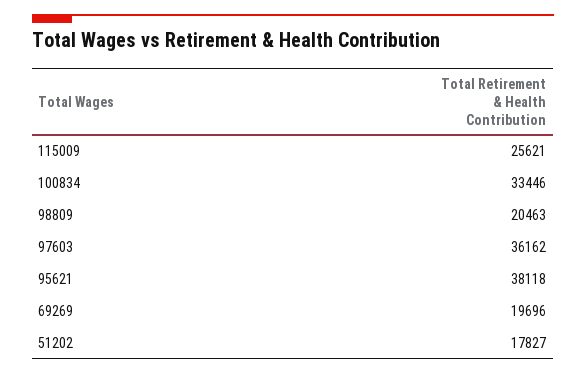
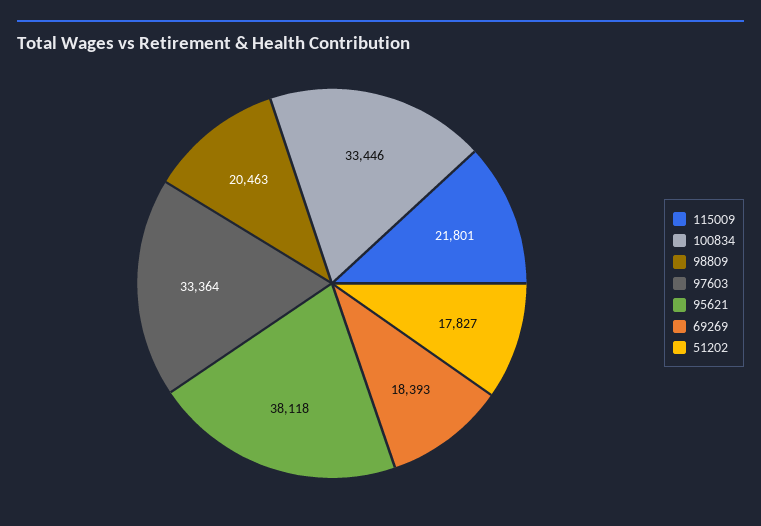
  {
-   "115009": 25621,
+   "115009": 21801,
    "100834": 33446,
    "98809": 20463,
-   "97603": 36162,
+   "97603": 33364,
    "95621": 38118,
-   "69269": 19696,
+   "69269": 18393,
    "51202": 17827
  }

